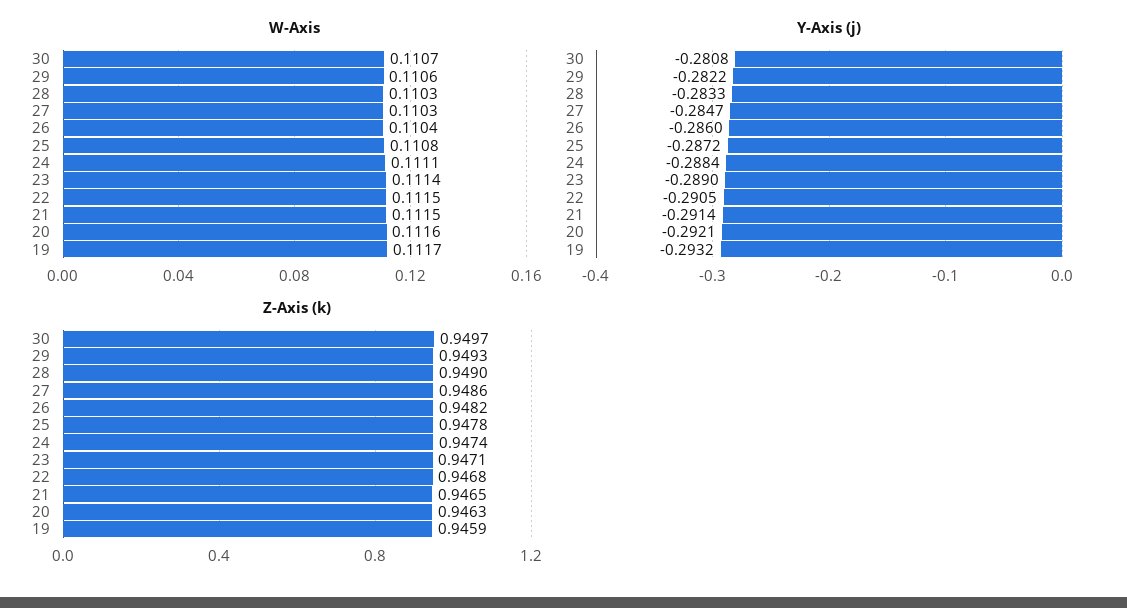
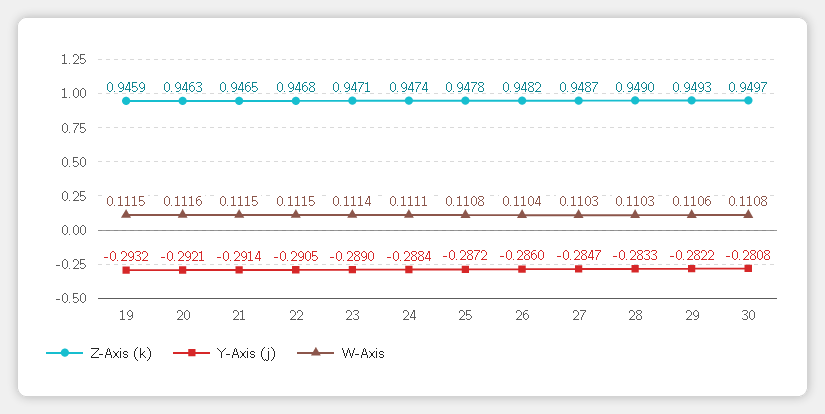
  {
    "W-Axis": {
-     "30": 0.1107,
+     "30": 0.1108,
      "29": 0.1106,
      "28": 0.1103,
      "27": 0.1103,
      "26": 0.1104,
      "25": 0.1108,
      "24": 0.1111,
      "23": 0.1114,
      "22": 0.1115,
      "21": 0.1115,
      "20": 0.1116,
-     "19": 0.1117
+     "19": 0.1115
    },
    "Y-Axis (j)": {
      "30": -0.2808,
      "29": -0.2822,
      "28": -0.2833,
      "27": -0.2847,
      "26": -0.286,
      "25": -0.2872,
      "24": -0.2884,
      "23": -0.289,
      "22": -0.2905,
      "21": -0.2914,
      "20": -0.2921,
      "19": -0.2932
    },
    "Z-Axis (k)": {
      "30": 0.9497,
      "29": 0.9493,
      "28": 0.949,
-     "27": 0.9486,
+     "27": 0.9487,
      "26": 0.9482,
      "25": 0.9478,
      "24": 0.9474,
      "23": 0.9471,
      "22": 0.9468,
      "21": 0.9465,
      "20": 0.9463,
      "19": 0.9459
    }
  }

